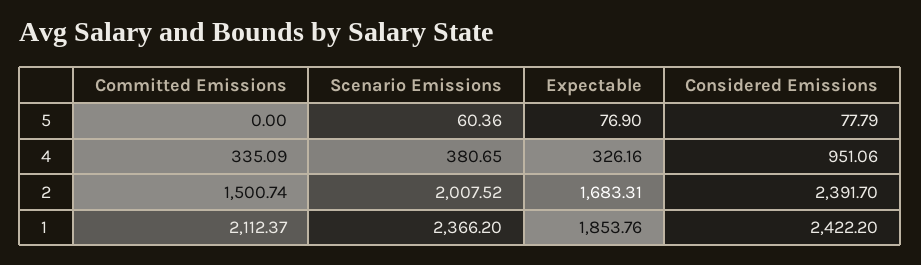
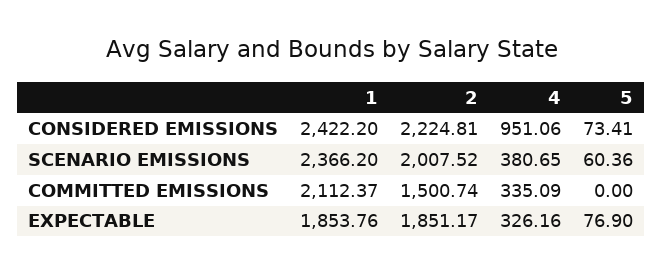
  {
    "Committed Emissions": {
      "5": 0,
      "4": 335.09,
      "2": 1500.74,
      "1": 2112.37
    },
    "Scenario Emissions": {
      "5": 60.36,
      "4": 380.65,
      "2": 2007.52,
      "1": 2366.2
    },
    "Expectable": {
      "5": 76.9,
      "4": 326.16,
-     "2": 1683.31,
+     "2": 1851.17,
      "1": 1853.76
    },
    "Considered Emissions": {
-     "5": 77.79,
+     "5": 73.41,
      "4": 951.06,
-     "2": 2391.7,
+     "2": 2224.81,
      "1": 2422.2
    }
  }

